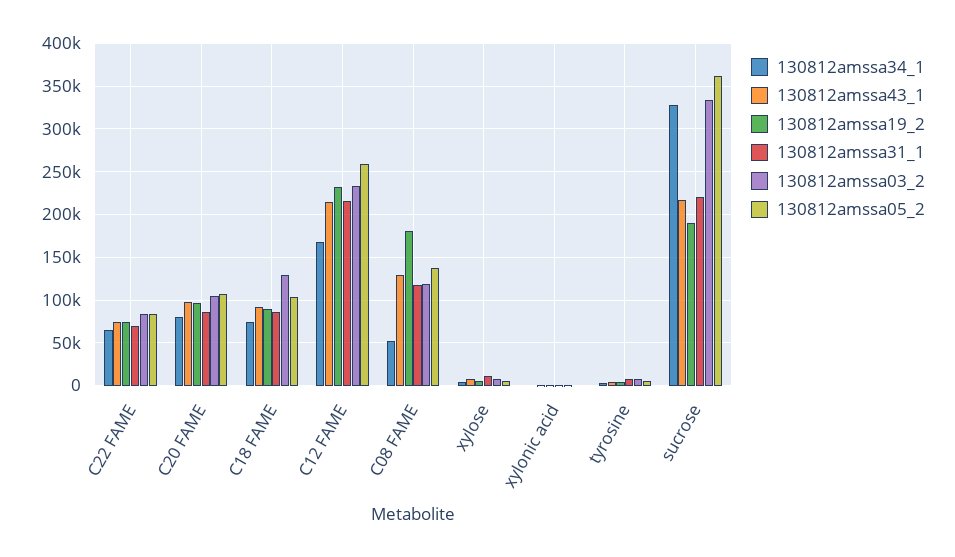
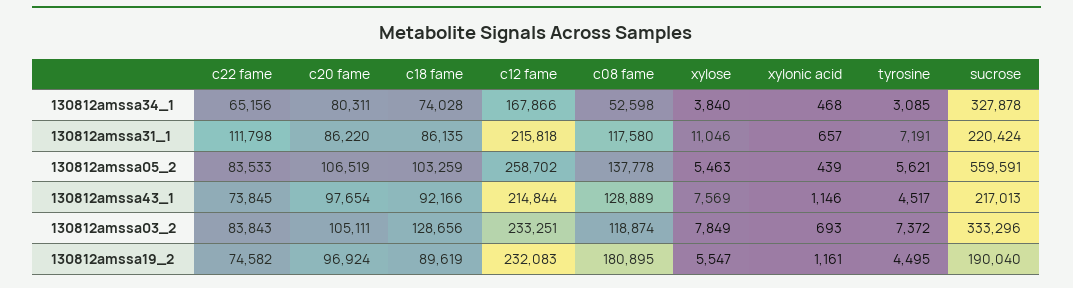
  {
    "130812amssa34_1": {
      "C22 FAME": 65156,
      "C20 FAME": 80311,
      "C18 FAME": 74028,
      "C12 FAME": 167866,
      "C08 FAME": 52598,
      "xylose": 3840,
      "xylonic acid": 468,
      "tyrosine": 3085,
      "sucrose": 327878
    },
    "130812amssa43_1": {
      "C22 FAME": 73845,
      "C20 FAME": 97654,
      "C18 FAME": 92166,
      "C12 FAME": 214844,
      "C08 FAME": 128889,
      "xylose": 7569,
      "xylonic acid": 1146,
      "tyrosine": 4517,
      "sucrose": 217013
    },
    "130812amssa19_2": {
      "C22 FAME": 74582,
      "C20 FAME": 96924,
      "C18 FAME": 89619,
      "C12 FAME": 232083,
      "C08 FAME": 180895,
      "xylose": 5547,
      "xylonic acid": 1161,
      "tyrosine": 4495,
      "sucrose": 190040
    },
    "130812amssa31_1": {
-     "C22 FAME": 70000,
+     "C22 FAME": 111798,
      "C20 FAME": 86220,
      "C18 FAME": 86135,
      "C12 FAME": 215818,
      "C08 FAME": 117580,
      "xylose": 11046,
      "xylonic acid": 657,
      "tyrosine": 7191,
      "sucrose": 220424
    },
    "130812amssa03_2": {
      "C22 FAME": 83843,
      "C20 FAME": 105111,
      "C18 FAME": 128656,
      "C12 FAME": 233251,
      "C08 FAME": 118874,
      "xylose": 7849,
      "xylonic acid": 693,
      "tyrosine": 7372,
      "sucrose": 333296
    },
    "130812amssa05_2": {
      "C22 FAME": 83533,
      "C20 FAME": 106519,
      "C18 FAME": 103259,
      "C12 FAME": 258702,
      "C08 FAME": 137778,
      "xylose": 5463,
      "xylonic acid": 439,
      "tyrosine": 5621,
-     "sucrose": 360000
+     "sucrose": 559591
    }
  }

